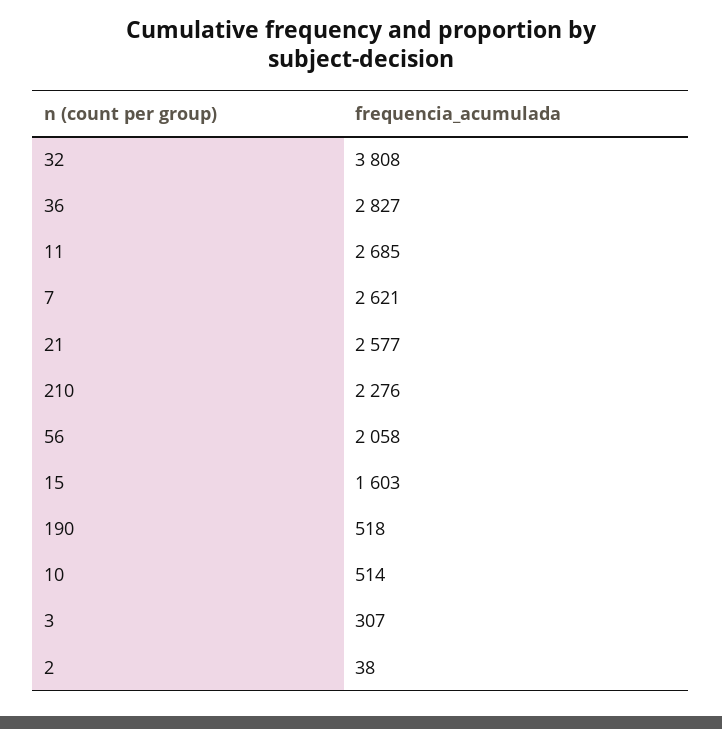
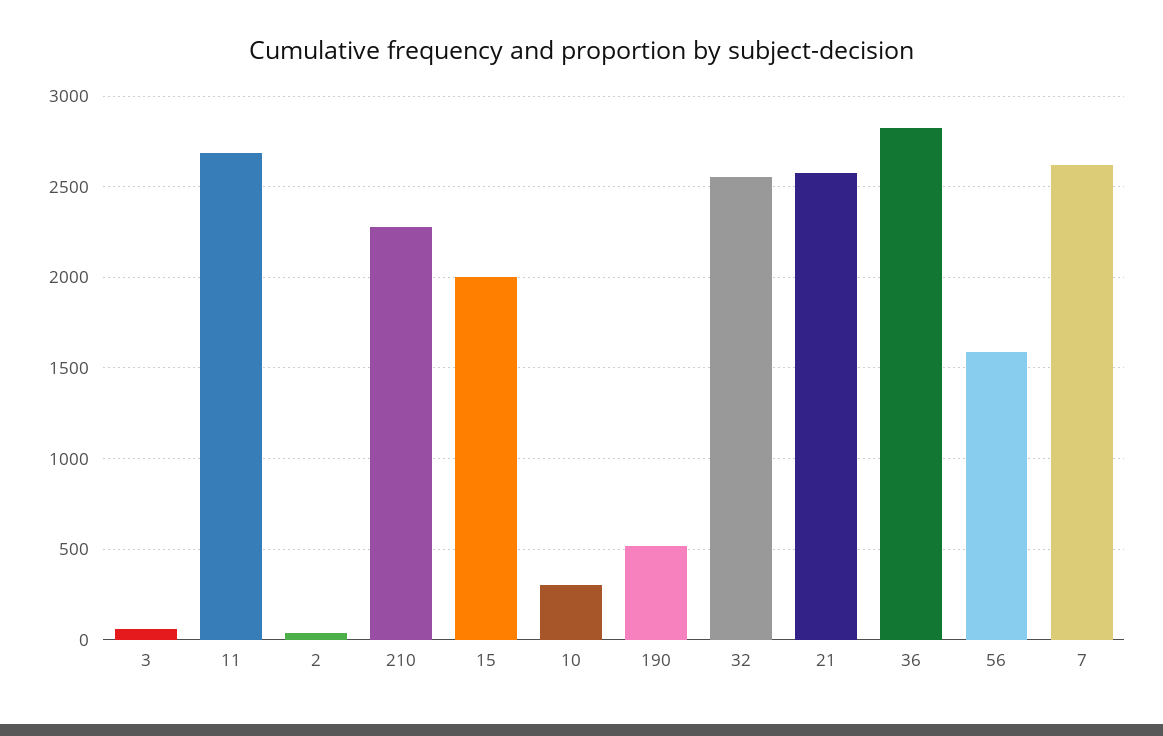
  {
-   "32": 3808,
+   "32": 2550,
    "36": 2827,
    "11": 2685,
    "7": 2621,
    "21": 2577,
    "210": 2276,
-   "56": 2058,
+   "56": 1600,
-   "15": 1603,
+   "15": 2000,
    "190": 518,
-   "10": 514,
+   "10": 300,
-   "3": 307,
+   "3": 50,
    "2": 38
  }

